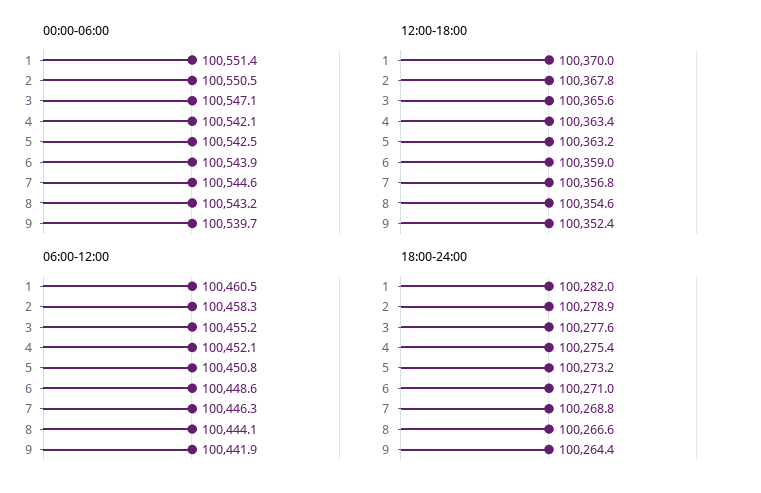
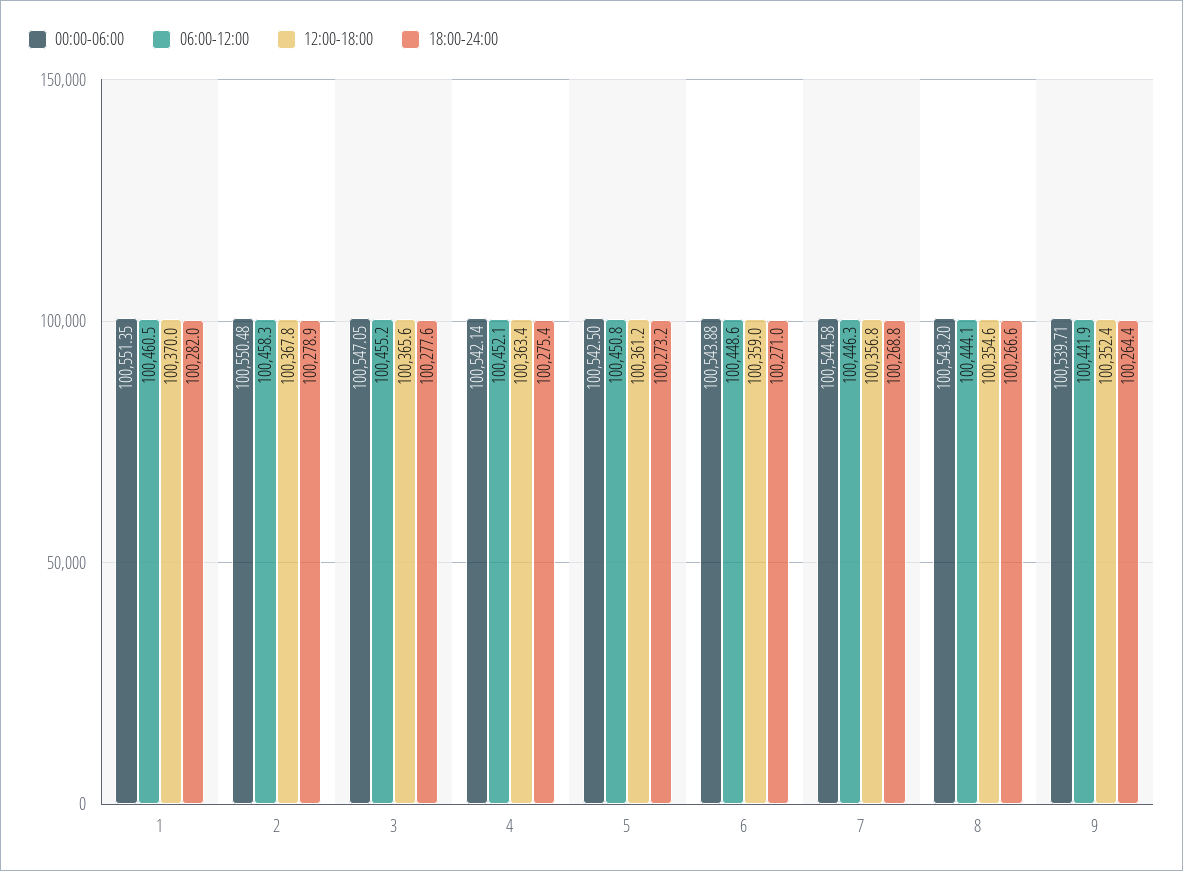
  {
    "00:00-06:00": {
      "1": 100551.35,
      "2": 100550.48,
      "3": 100547.05,
      "4": 100542.14,
      "5": 100542.5,
      "6": 100543.88,
      "7": 100544.58,
      "8": 100543.2,
      "9": 100539.71
    },
    "12:00-18:00": {
      "1": 100370,
      "2": 100367.8,
      "3": 100365.6,
      "4": 100363.4,
-     "5": 100363.2,
+     "5": 100361.2,
      "6": 100359,
      "7": 100356.8,
      "8": 100354.6,
      "9": 100352.4
    },
    "06:00-12:00": {
      "1": 100460.5,
      "2": 100458.3,
      "3": 100455.2,
      "4": 100452.1,
      "5": 100450.8,
      "6": 100448.6,
      "7": 100446.3,
      "8": 100444.1,
      "9": 100441.9
    },
    "18:00-24:00": {
      "1": 100282,
      "2": 100278.9,
      "3": 100277.6,
      "4": 100275.4,
      "5": 100273.2,
      "6": 100271,
      "7": 100268.8,
      "8": 100266.6,
      "9": 100264.4
    }
  }

